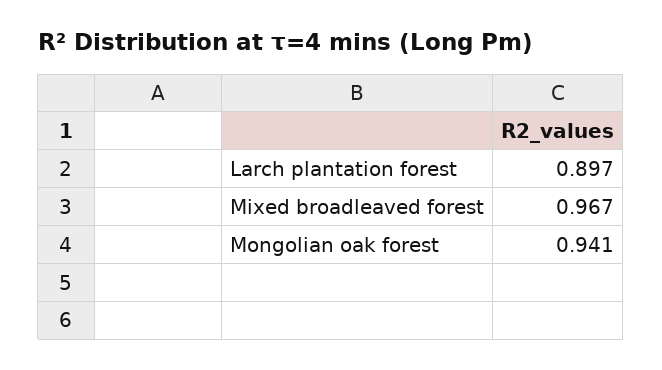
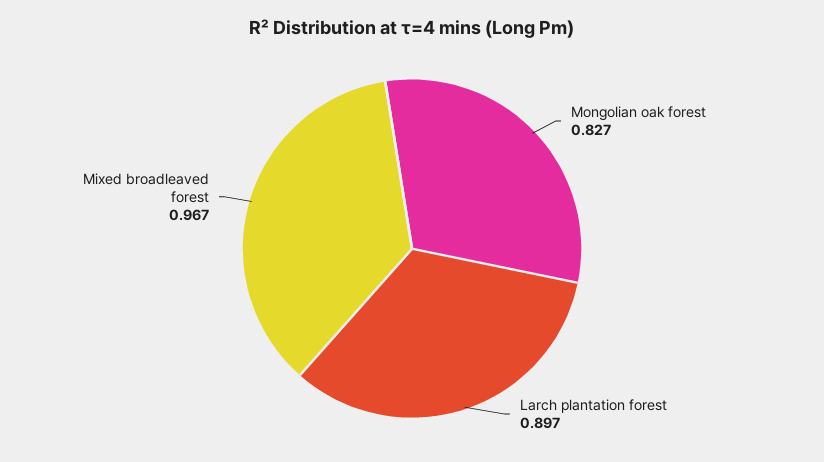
  {
    "Larch plantation forest": 0.897,
    "Mixed broadleaved forest": 0.967,
-   "Mongolian oak forest": 0.941
+   "Mongolian oak forest": 0.827
  }

